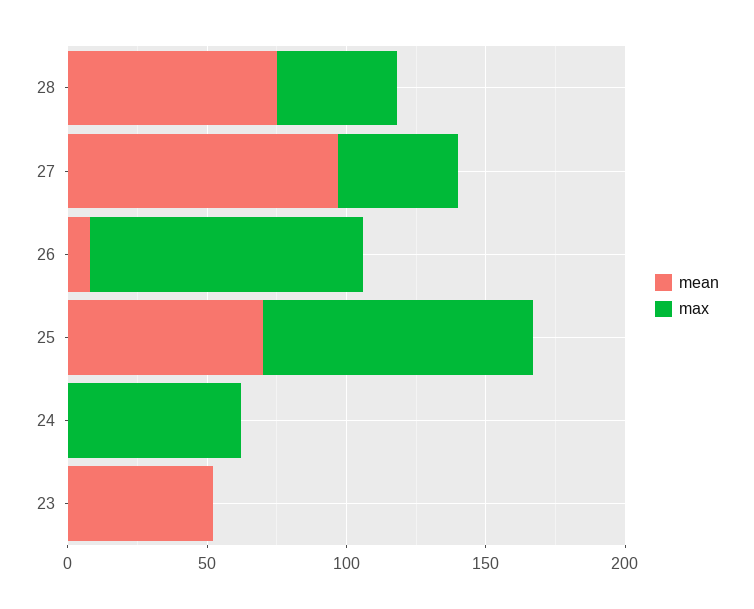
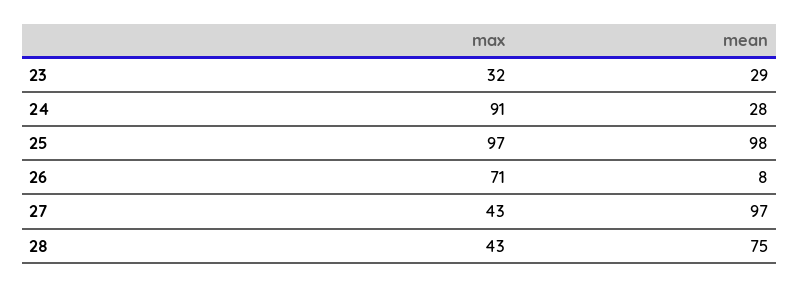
  {
    "mean": {
      "28": 75,
      "27": 97,
      "26": 8,
-     "25": 70,
+     "25": 98,
-     "24": 0,
+     "24": 28,
-     "23": 50
+     "23": 29
    },
    "max": {
      "28": 43,
      "27": 43,
-     "26": 100,
+     "26": 71,
      "25": 97,
-     "24": 60,
+     "24": 91,
-     "23": 0
+     "23": 32
    }
  }

